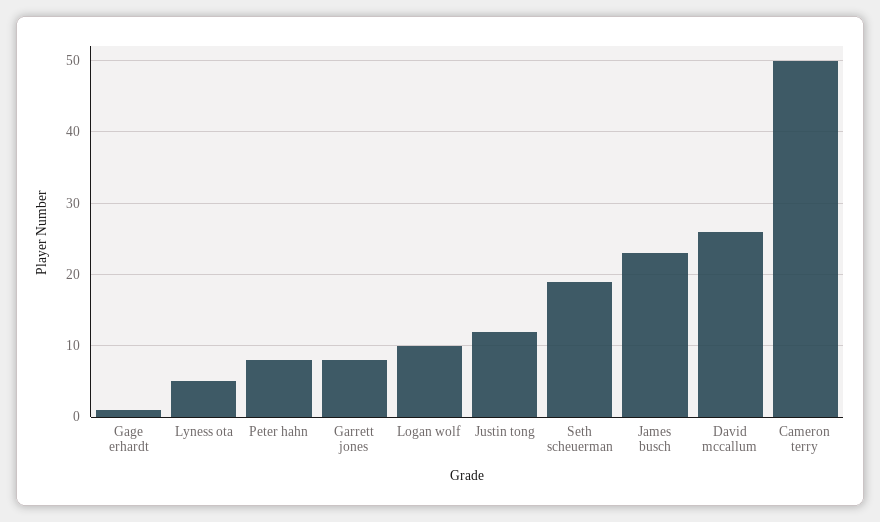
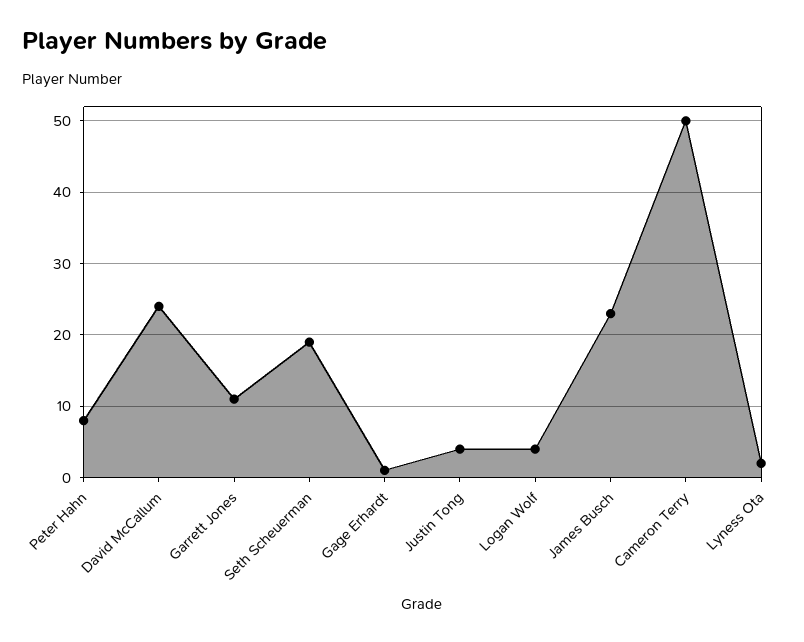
  {
    "Gage erhardt": 1,
-   "Lyness ota": 5,
+   "Lyness ota": 2,
    "Peter hahn": 8,
-   "Garrett jones": 8,
+   "Garrett jones": 11,
-   "Logan wolf": 10,
+   "Logan wolf": 4,
-   "Justin tong": 12,
+   "Justin tong": 4,
    "Seth scheuerman": 19,
    "James busch": 23,
-   "David mccallum": 26,
+   "David mccallum": 24,
    "Cameron terry": 50
  }

